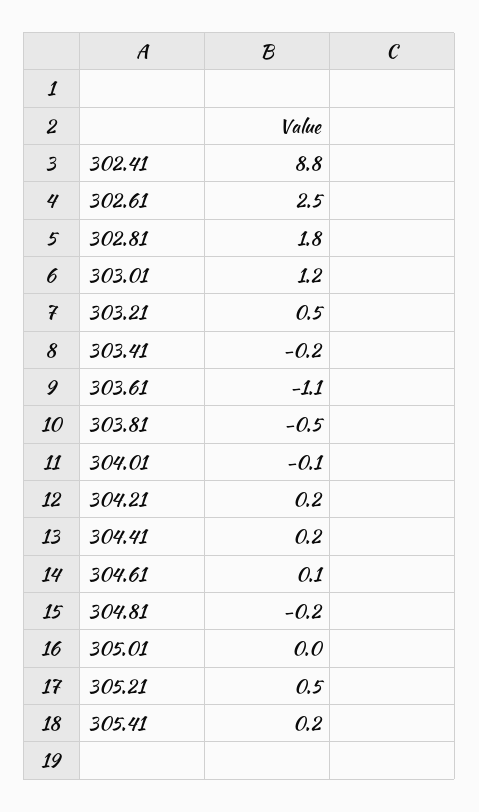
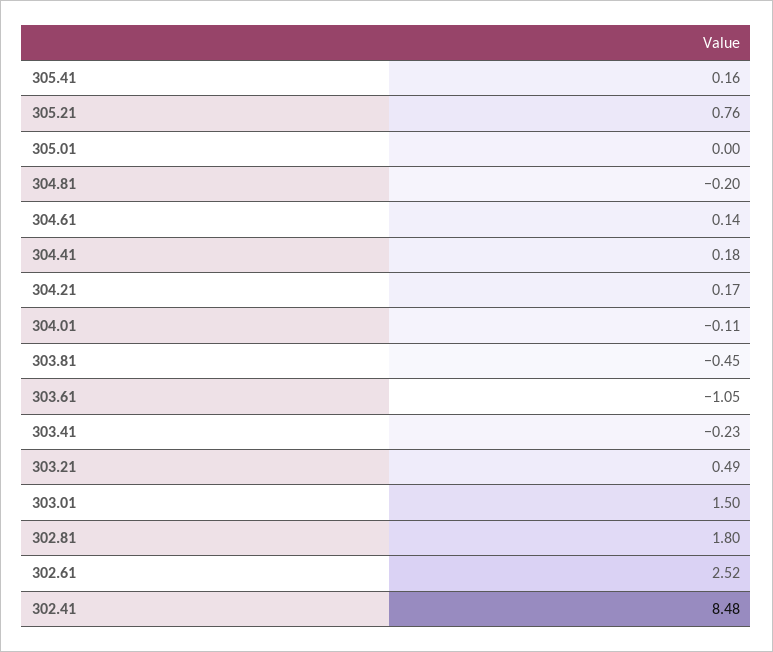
  {
-   "302.41": 8.8,
+   "302.41": 8.48,
    "302.61": 2.52,
    "302.81": 1.8,
-   "303.01": 1.2,
+   "303.01": 1.5,
    "303.21": 0.49,
    "303.41": -0.23,
    "303.61": -1.05,
    "303.81": -0.45,
    "304.01": -0.11,
    "304.21": 0.17,
    "304.41": 0.18,
    "304.61": 0.14,
    "304.81": -0.2,
    "305.01": 0,
-   "305.21": 0.5,
+   "305.21": 0.76,
    "305.41": 0.16
  }

